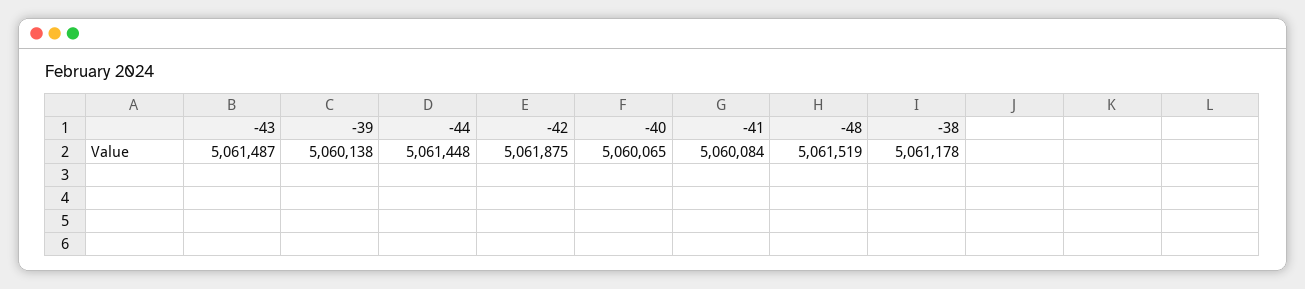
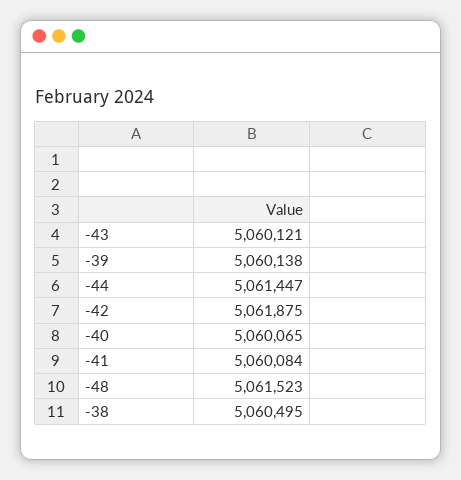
  {
-   "-43": 5061487,
+   "-43": 5060121,
    "-39": 5060138,
-   "-44": 5061448,
+   "-44": 5061447,
    "-42": 5061875,
    "-40": 5060065,
    "-41": 5060084,
-   "-48": 5061519,
+   "-48": 5061523,
-   "-38": 5061178
+   "-38": 5060495
  }

